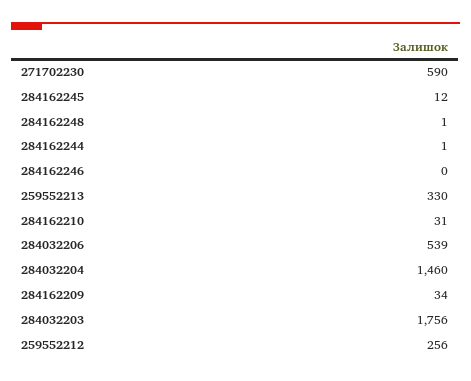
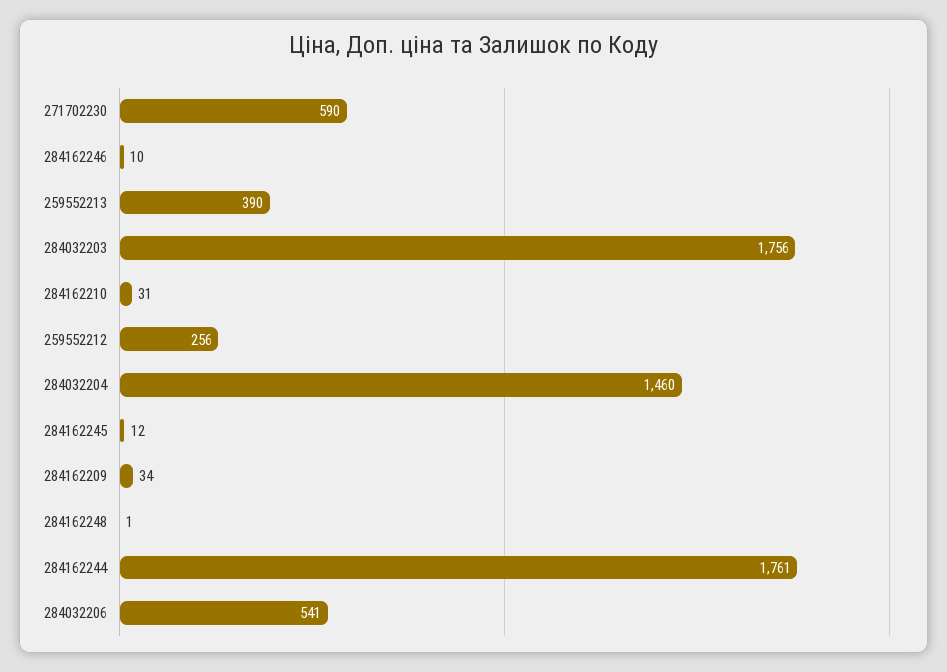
  {
    "271702230": 590,
    "284162245": 12,
    "284162248": 1,
-   "284162244": 1,
+   "284162244": 1761,
-   "284162246": 0,
+   "284162246": 10,
-   "259552213": 330,
+   "259552213": 390,
    "284162210": 31,
-   "284032206": 539,
+   "284032206": 541,
    "284032204": 1460,
    "284162209": 34,
    "284032203": 1756,
    "259552212": 256
  }

